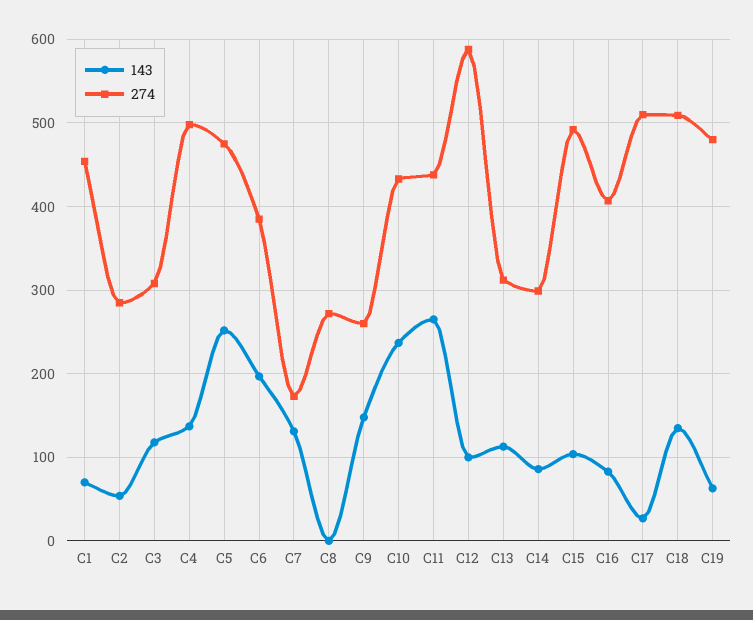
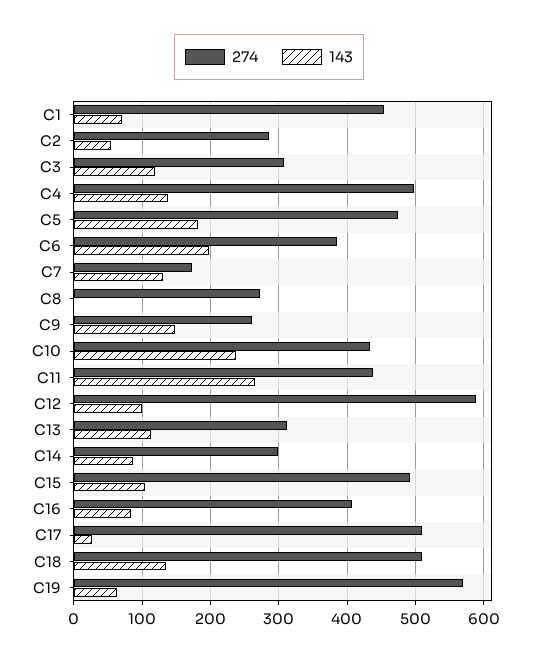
  {
    "143": {
      "C1": 70,
      "C2": 50,
      "C3": 120,
      "C4": 140,
-     "C5": 250,
+     "C5": 180,
      "C6": 200,
      "C7": 130,
      "C8": 0,
      "C9": 150,
      "C10": 240,
      "C11": 270,
      "C12": 100,
      "C13": 110,
      "C14": 90,
      "C15": 100,
      "C16": 80,
      "C17": 30,
      "C18": 140,
      "C19": 60
    },
    "274": {
      "C1": 450,
      "C2": 290,
      "C3": 310,
      "C4": 500,
      "C5": 480,
      "C6": 390,
      "C7": 170,
      "C8": 270,
      "C9": 260,
      "C10": 430,
      "C11": 440,
      "C12": 590,
      "C13": 310,
      "C14": 300,
      "C15": 490,
      "C16": 410,
      "C17": 510,
      "C18": 510,
-     "C19": 480
+     "C19": 570
    }
  }

